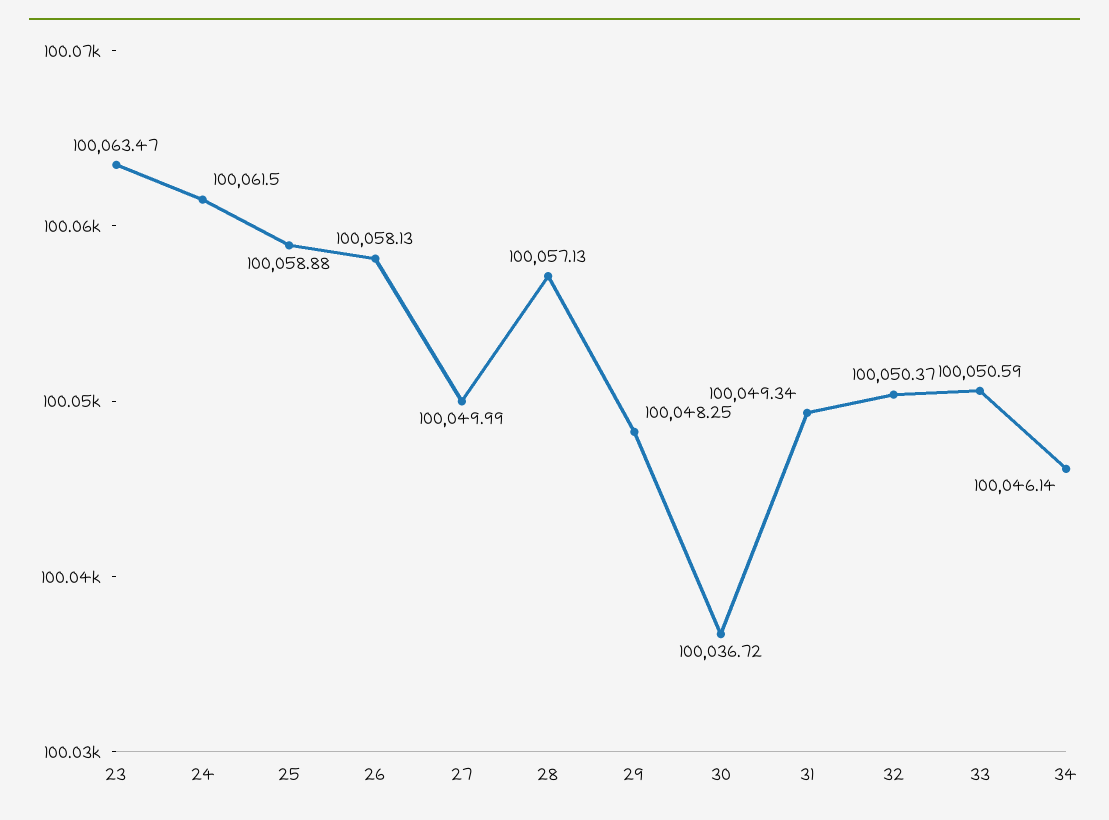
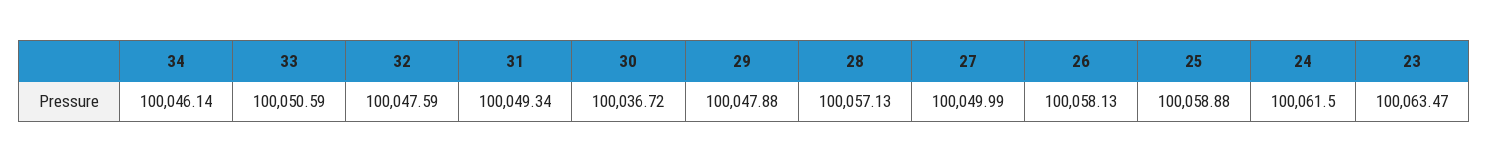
  {
    "23": 100063.47,
    "24": 100061.5,
    "25": 100058.88,
    "26": 100058.13,
    "27": 100049.99,
    "28": 100057.13,
-   "29": 100048.25,
+   "29": 100047.88,
    "30": 100036.72,
    "31": 100049.34,
-   "32": 100050.37,
+   "32": 100047.59,
    "33": 100050.59,
    "34": 100046.14
  }

